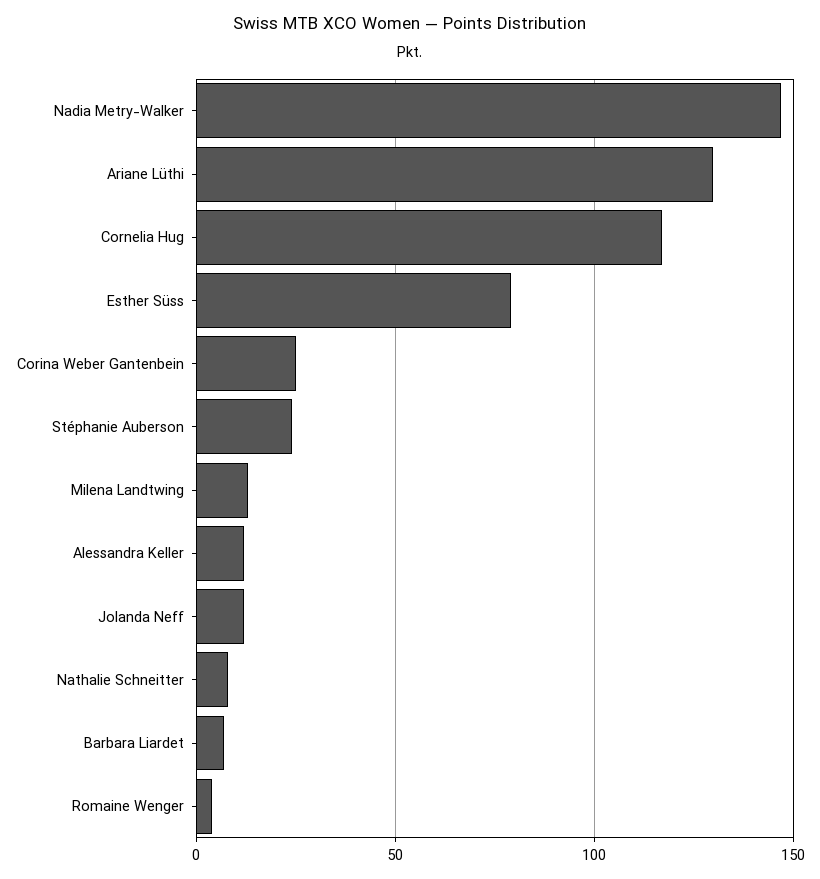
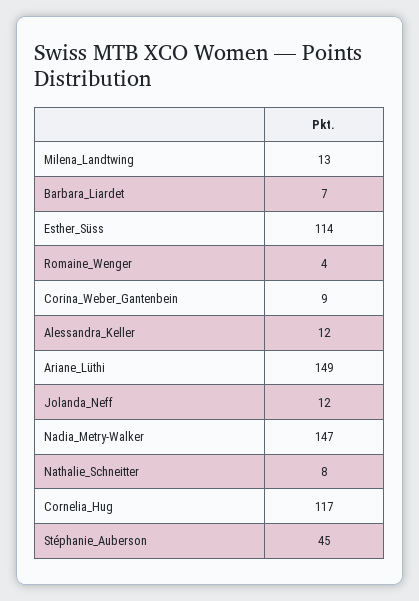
  {
    "Nadia Metry-Walker": 147,
-   "Ariane Lüthi": 130,
+   "Ariane Lüthi": 149,
    "Cornelia Hug": 117,
-   "Esther Süss": 80,
+   "Esther Süss": 114,
-   "Corina Weber Gantenbein": 25,
+   "Corina Weber Gantenbein": 9,
-   "Stéphanie Auberson": 25,
+   "Stéphanie Auberson": 45,
    "Milena Landtwing": 13,
    "Alessandra Keller": 12,
    "Jolanda Neff": 12,
    "Nathalie Schneitter": 8,
    "Barbara Liardet": 7,
    "Romaine Wenger": 4
  }

